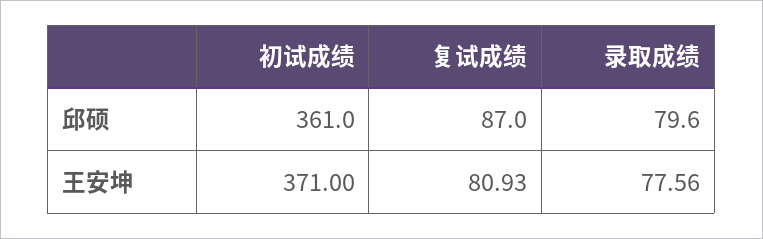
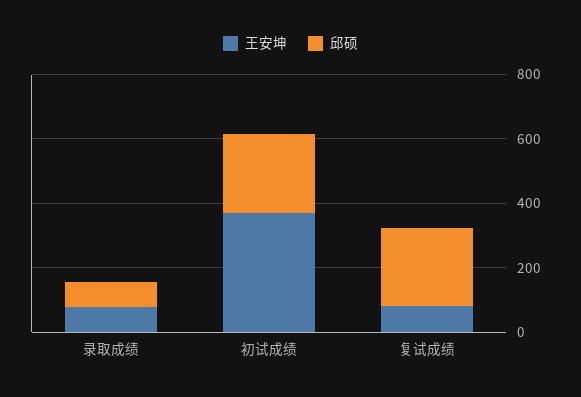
  {
    "邱硕": {
-     "初试成绩": 361,
+     "初试成绩": 250,
-     "复试成绩": 87,
+     "复试成绩": 250,
      "录取成绩": 79.6
    },
    "王安坤": {
      "初试成绩": 371,
      "复试成绩": 80.93,
      "录取成绩": 77.56
    }
  }

